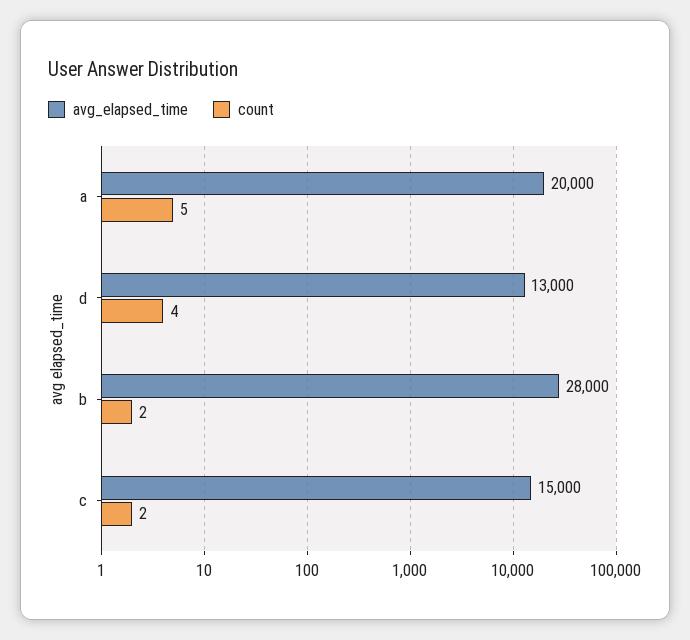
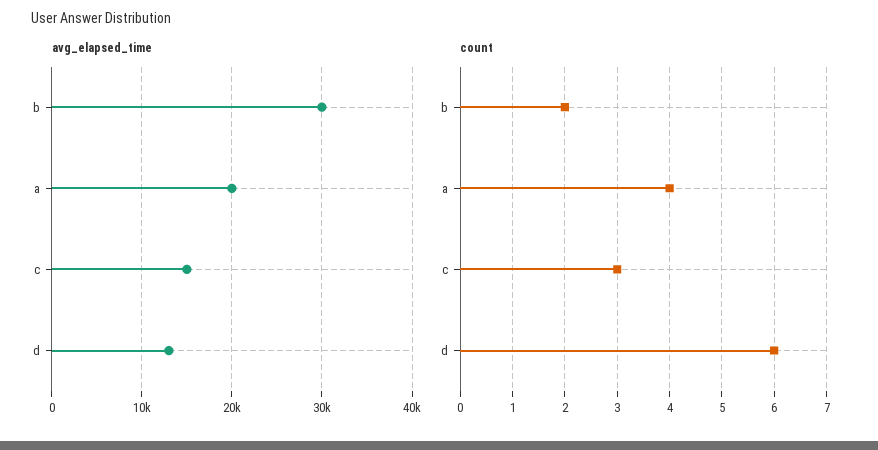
  {
    "avg_elapsed_time": {
      "a": 20000,
      "d": 13000,
-     "b": 28000,
+     "b": 30000,
      "c": 15000
    },
    "count": {
-     "a": 5,
+     "a": 4,
-     "d": 4,
+     "d": 6,
      "b": 2,
-     "c": 2
+     "c": 3
    }
  }

